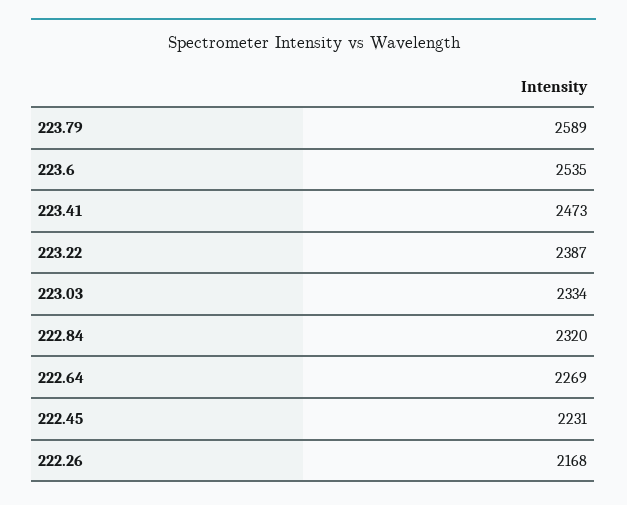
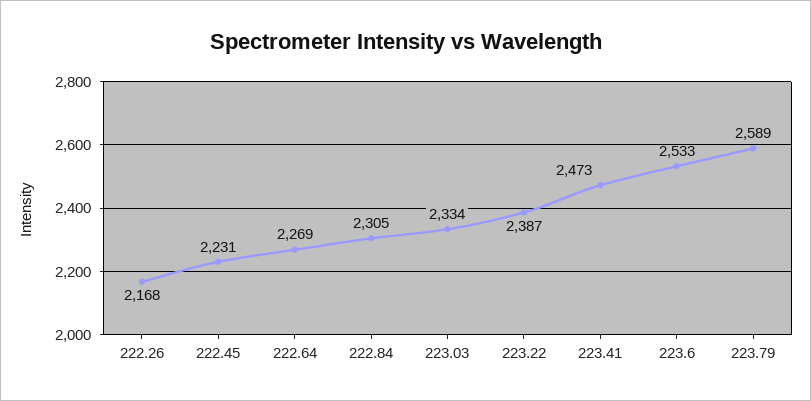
  {
    "223.79": 2589,
-   "223.6": 2535,
+   "223.6": 2533,
    "223.41": 2473,
    "223.22": 2387,
    "223.03": 2334,
-   "222.84": 2320,
+   "222.84": 2305,
    "222.64": 2269,
    "222.45": 2231,
    "222.26": 2168
  }

